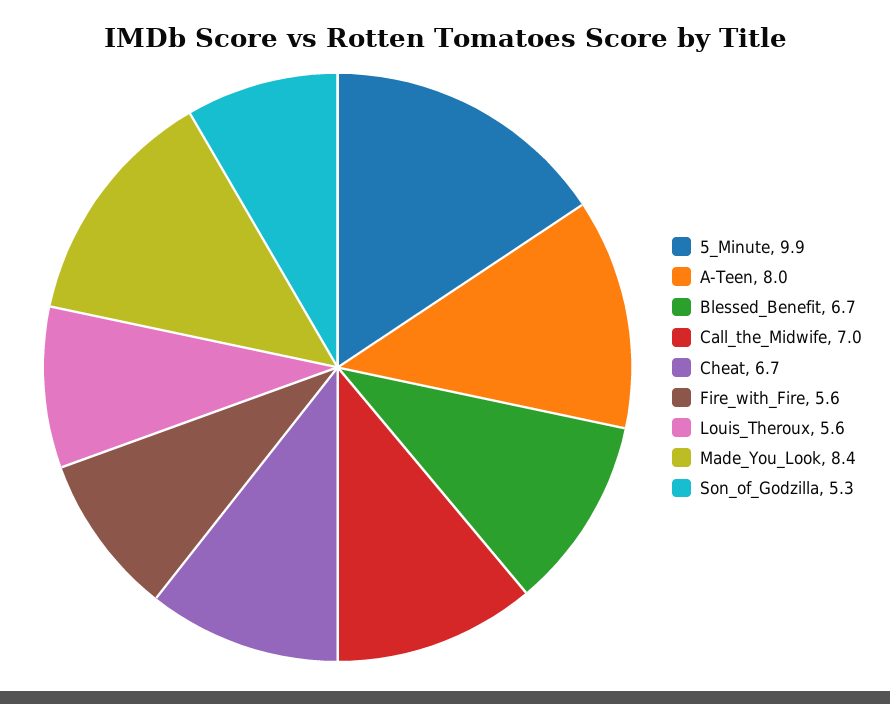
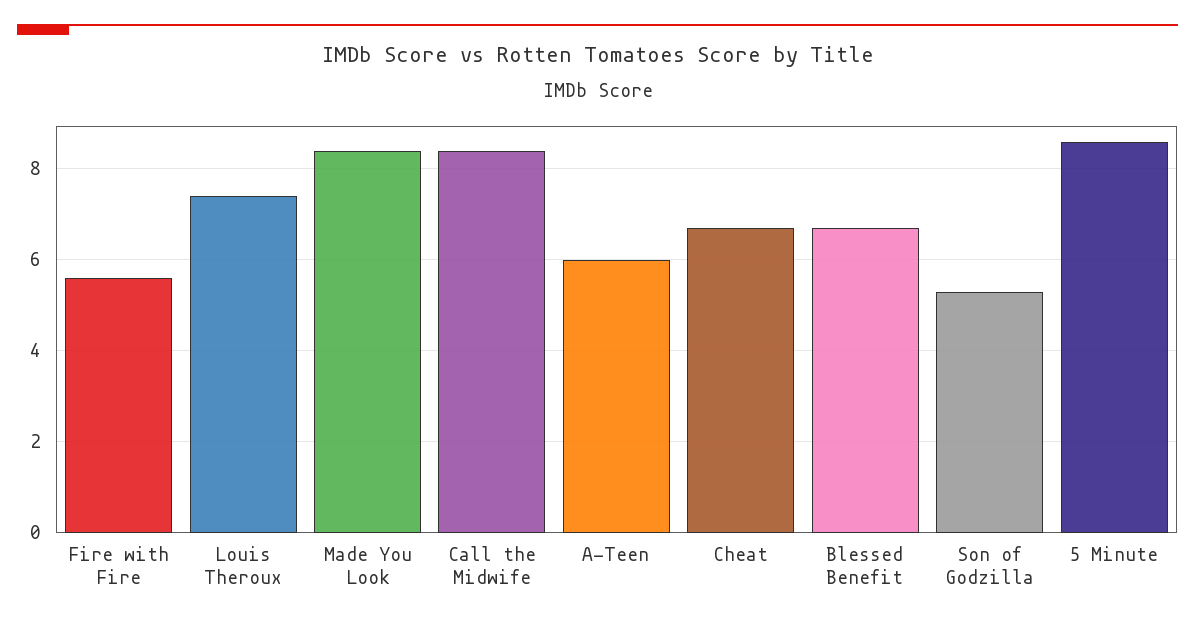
  {
-   "5_Minute": 9.9,
+   "5_Minute": 8.5,
-   "A-Teen": 8,
+   "A-Teen": 6,
    "Blessed_Benefit": 6.7,
-   "Call_the_Midwife": 7,
+   "Call_the_Midwife": 8.5,
    "Cheat": 6.7,
    "Fire_with_Fire": 5.6,
-   "Louis_Theroux": 5.6,
+   "Louis_Theroux": 7.5,
    "Made_You_Look": 8.4,
    "Son_of_Godzilla": 5.3
  }

